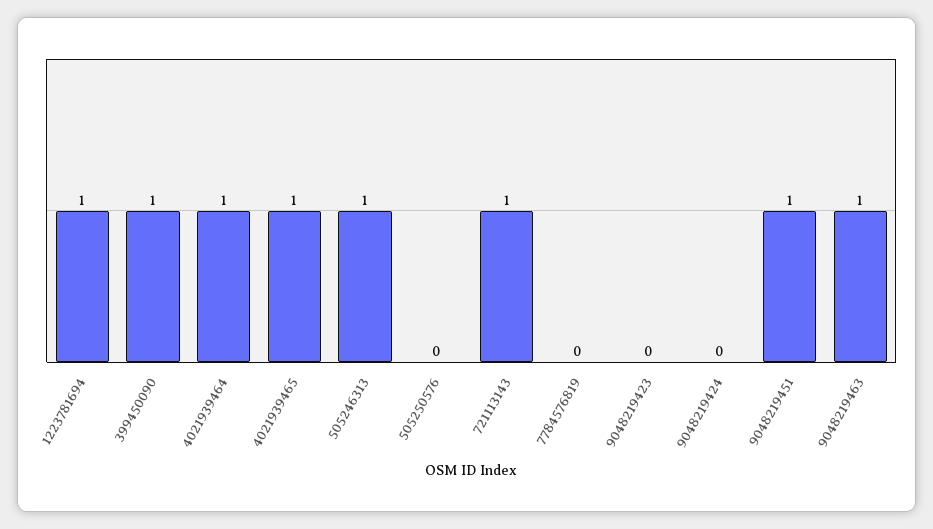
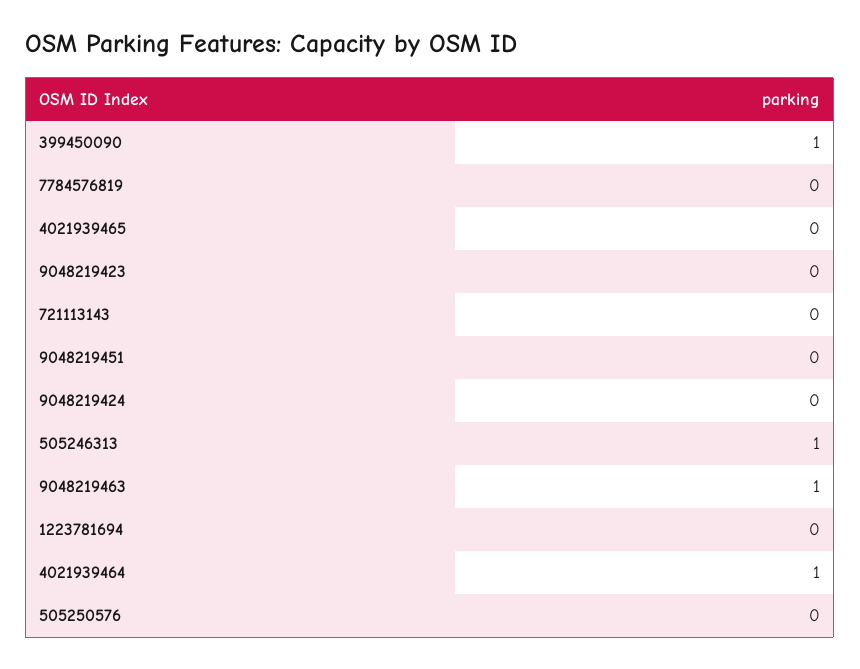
  {
-   "1223781694": 1,
+   "1223781694": 0,
    "399450090": 1,
    "4021939464": 1,
-   "4021939465": 1,
+   "4021939465": 0,
    "505246313": 1,
    "505250576": 0,
-   "721113143": 1,
+   "721113143": 0,
    "7784576819": 0,
    "9048219423": 0,
    "9048219424": 0,
-   "9048219451": 1,
+   "9048219451": 0,
    "9048219463": 1
  }

